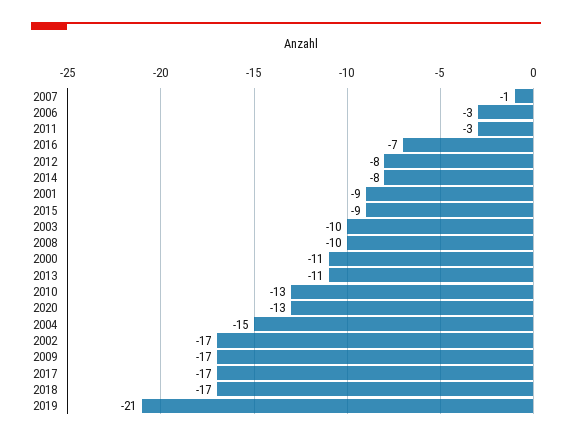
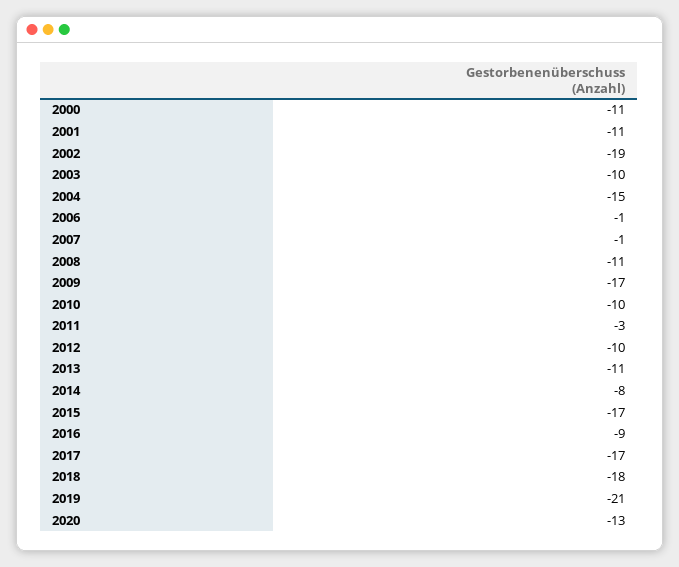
  {
    "2007": -1,
-   "2006": -3,
+   "2006": -1,
    "2011": -3,
-   "2016": -7,
+   "2016": -9,
-   "2012": -8,
+   "2012": -10,
    "2014": -8,
-   "2001": -9,
+   "2001": -11,
-   "2015": -9,
+   "2015": -17,
    "2003": -10,
-   "2008": -10,
+   "2008": -11,
    "2000": -11,
    "2013": -11,
-   "2010": -13,
+   "2010": -10,
    "2020": -13,
    "2004": -15,
-   "2002": -17,
+   "2002": -19,
    "2009": -17,
    "2017": -17,
-   "2018": -17,
+   "2018": -18,
    "2019": -21
  }

